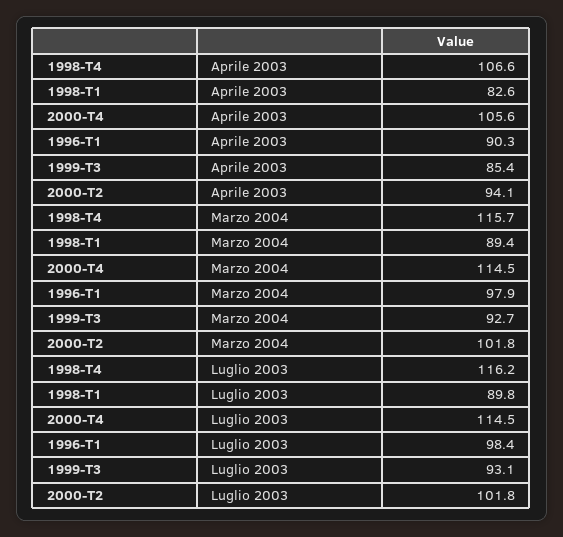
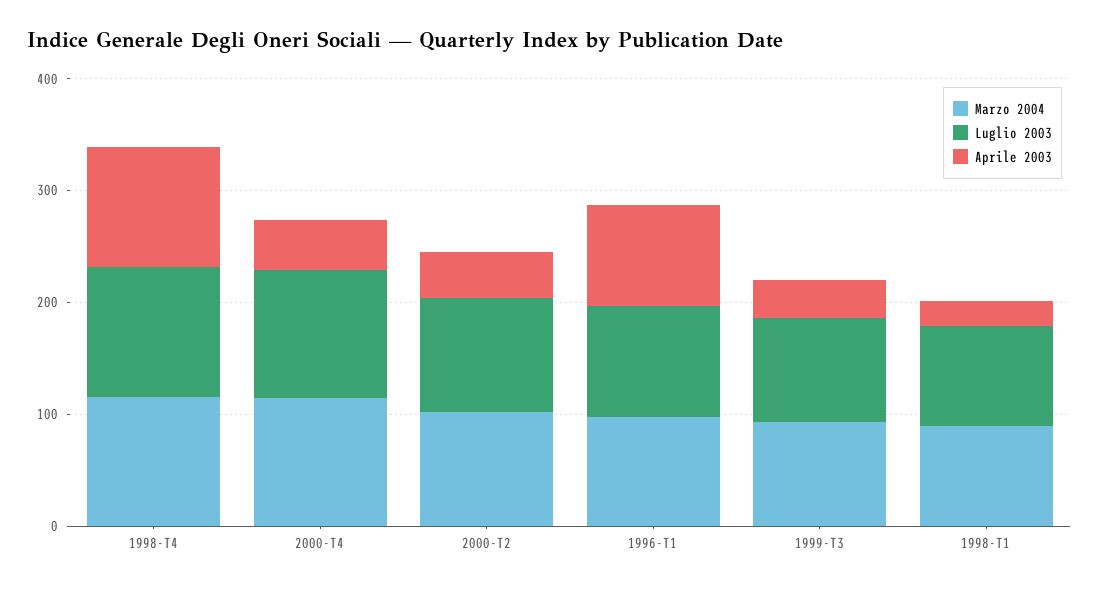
  {
    "Aprile 2003": {
      "1998-T4": 106.6,
-     "1998-T1": 82.6,
+     "1998-T1": 20,
-     "2000-T4": 105.6,
+     "2000-T4": 40,
      "1996-T1": 90.3,
-     "1999-T3": 85.4,
+     "1999-T3": 40,
-     "2000-T2": 94.1
+     "2000-T2": 40
    },
    "Marzo 2004": {
      "1998-T4": 115.7,
      "1998-T1": 89.4,
      "2000-T4": 114.5,
      "1996-T1": 97.9,
      "1999-T3": 92.7,
      "2000-T2": 101.8
    },
    "Luglio 2003": {
      "1998-T4": 116.2,
      "1998-T1": 89.8,
      "2000-T4": 114.5,
      "1996-T1": 98.4,
      "1999-T3": 93.1,
      "2000-T2": 101.8
    }
  }

